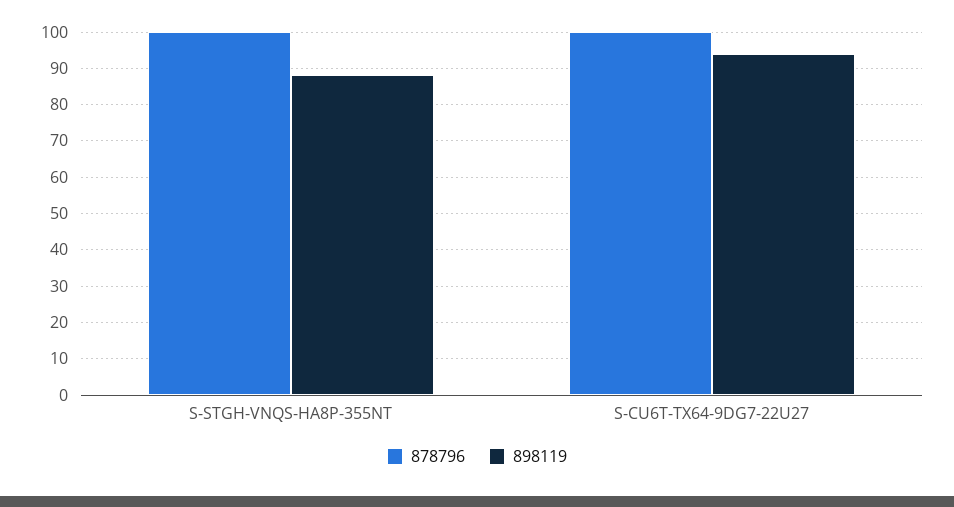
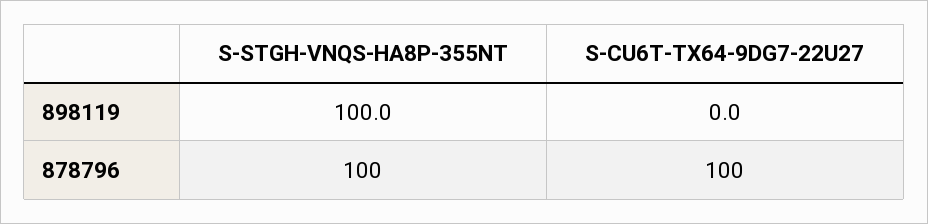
  {
    "878796": {
      "S-STGH-VNQS-HA8P-355NT": 100,
      "S-CU6T-TX64-9DG7-22U27": 100
    },
    "898119": {
-     "S-STGH-VNQS-HA8P-355NT": 88,
+     "S-STGH-VNQS-HA8P-355NT": 100,
-     "S-CU6T-TX64-9DG7-22U27": 94
+     "S-CU6T-TX64-9DG7-22U27": 0
    }
  }

